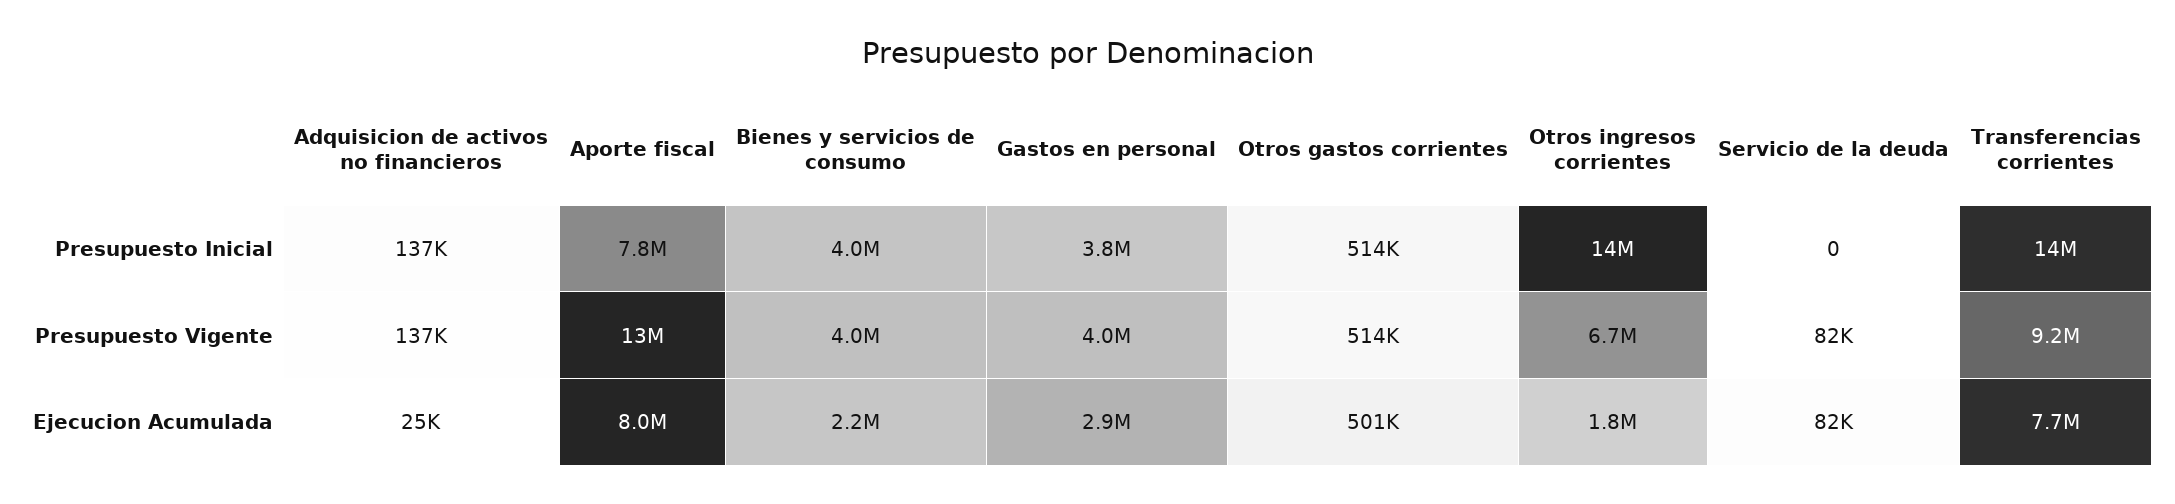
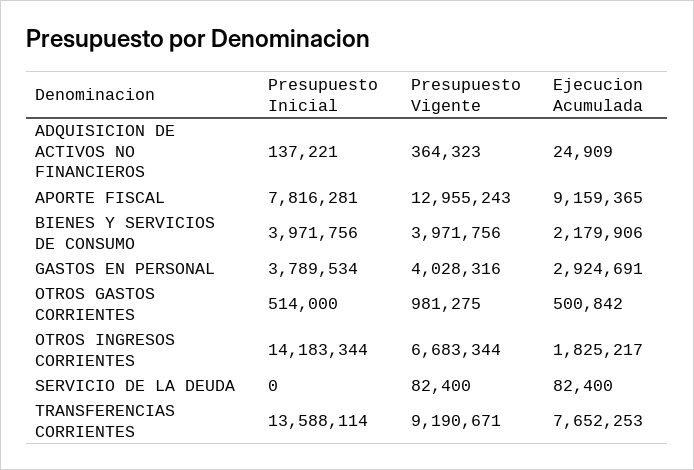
  {
    "Adquisicion de activos no financieros": {
      "Presupuesto Inicial": 137221,
-     "Presupuesto Vigente": 137000,
+     "Presupuesto Vigente": 364323,
      "Ejecucion Acumulada": 24909
    },
    "Aporte fiscal": {
      "Presupuesto Inicial": 7816281,
      "Presupuesto Vigente": 12955243,
-     "Ejecucion Acumulada": 8000000
+     "Ejecucion Acumulada": 9159365
    },
    "Bienes y servicios de consumo": {
      "Presupuesto Inicial": 3971756,
      "Presupuesto Vigente": 3971756,
      "Ejecucion Acumulada": 2179906
    },
    "Gastos en personal": {
      "Presupuesto Inicial": 3789534,
      "Presupuesto Vigente": 4028316,
      "Ejecucion Acumulada": 2924691
    },
    "Otros gastos corrientes": {
      "Presupuesto Inicial": 514000,
-     "Presupuesto Vigente": 514000,
+     "Presupuesto Vigente": 981275,
      "Ejecucion Acumulada": 500842
    },
    "Otros ingresos corrientes": {
      "Presupuesto Inicial": 14183344,
      "Presupuesto Vigente": 6683344,
      "Ejecucion Acumulada": 1825217
    },
    "Servicio de la deuda": {
      "Presupuesto Inicial": 0,
      "Presupuesto Vigente": 82400,
      "Ejecucion Acumulada": 82400
    },
    "Transferencias corrientes": {
      "Presupuesto Inicial": 13588114,
      "Presupuesto Vigente": 9190671,
      "Ejecucion Acumulada": 7652253
    }
  }

